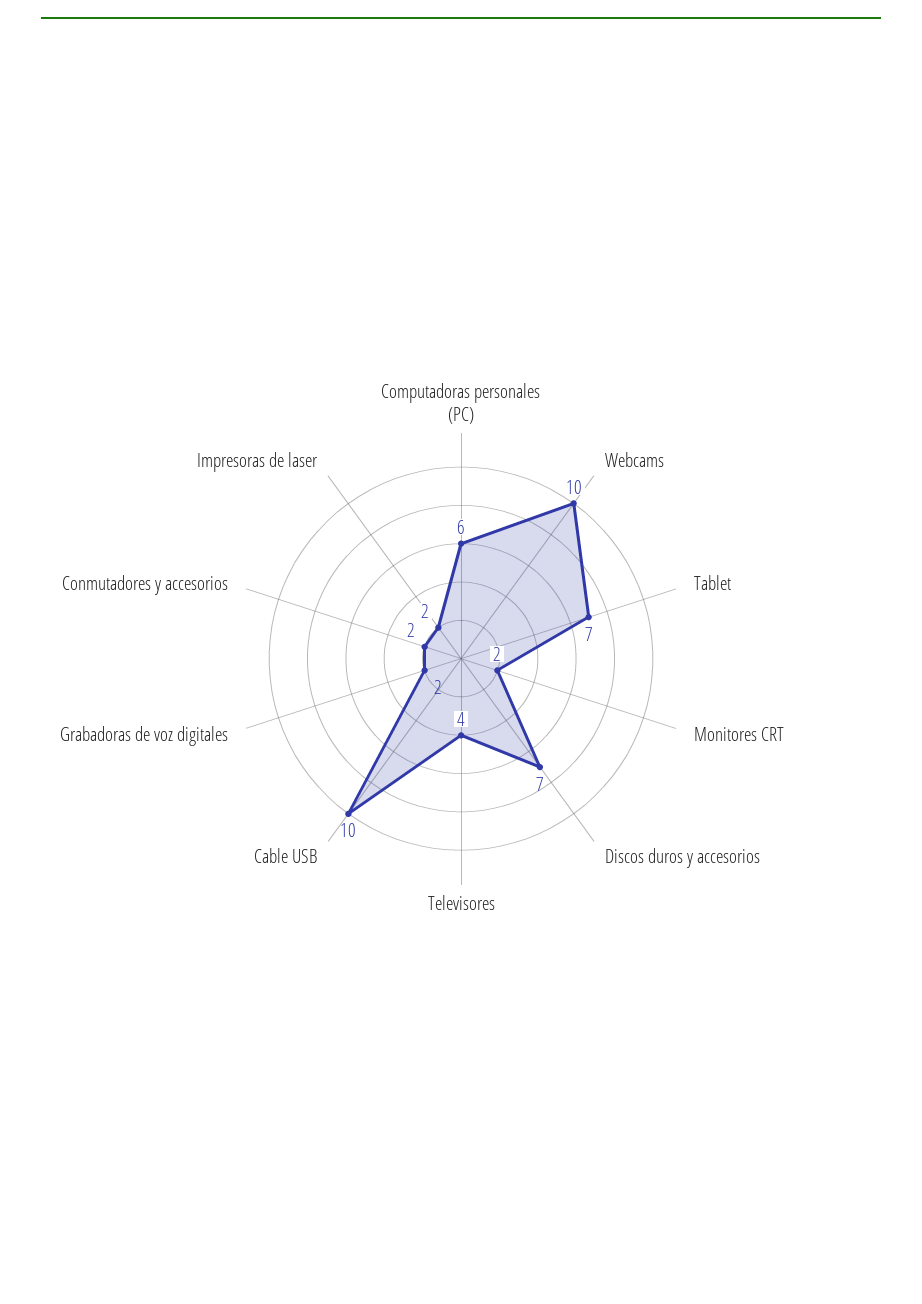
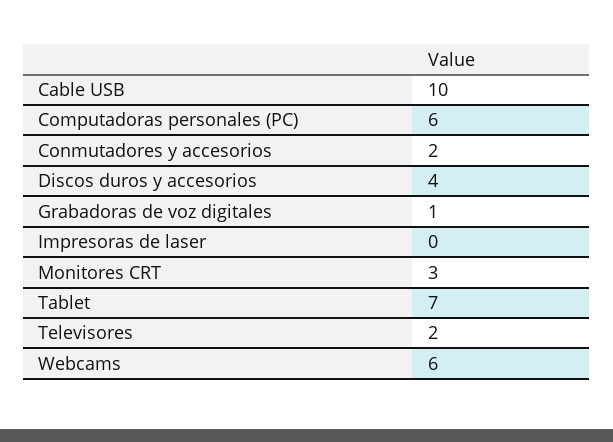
  {
    "Computadoras personales (PC)": 6,
-   "Webcams": 10,
+   "Webcams": 6,
    "Tablet": 7,
-   "Monitores CRT": 2,
+   "Monitores CRT": 3,
-   "Discos duros y accesorios": 7,
+   "Discos duros y accesorios": 4,
-   "Televisores": 4,
+   "Televisores": 2,
    "Cable USB": 10,
-   "Grabadoras de voz digitales": 2,
+   "Grabadoras de voz digitales": 1,
    "Conmutadores y accesorios": 2,
-   "Impresoras de laser": 2
+   "Impresoras de laser": 0
  }

